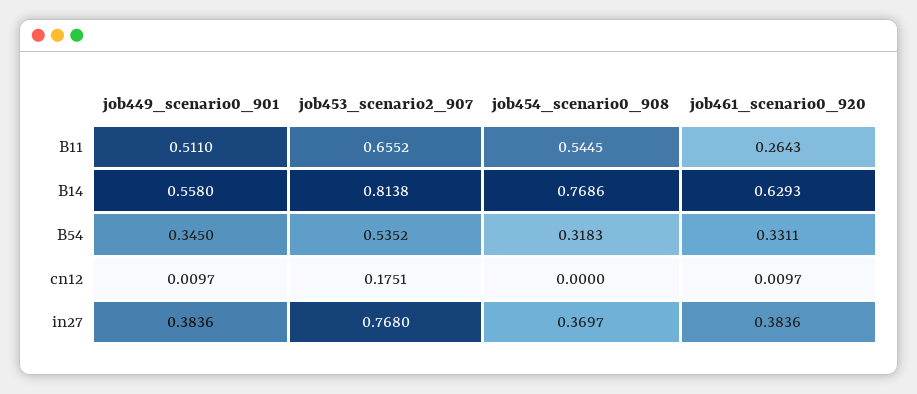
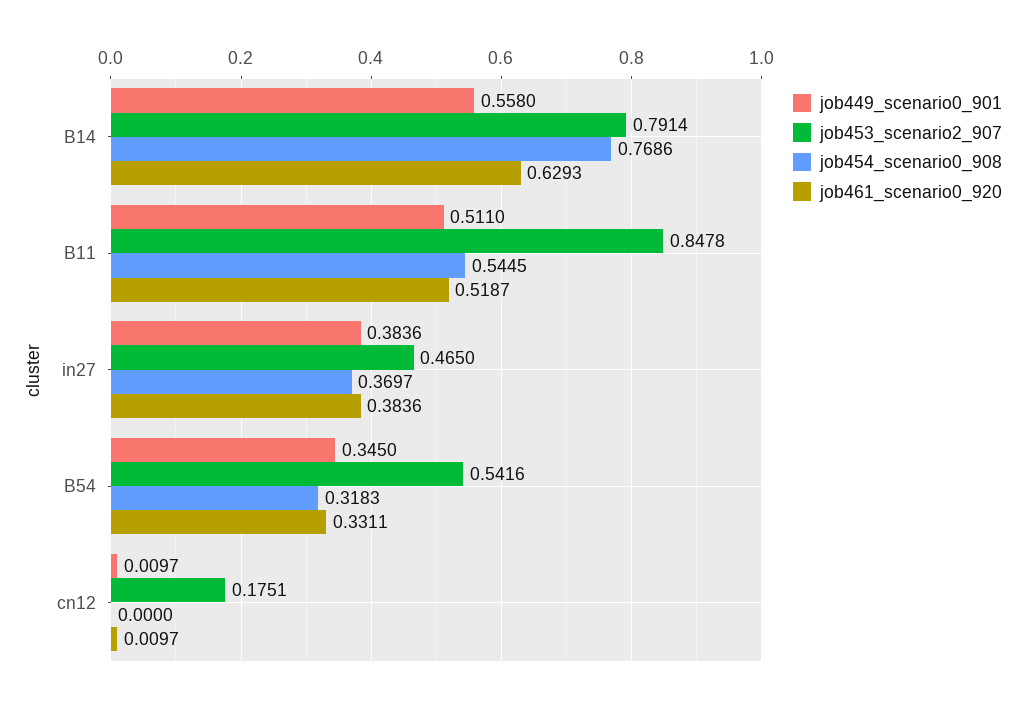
  {
    "job449_scenario0_901": {
      "B11": 0.511,
      "B14": 0.558,
      "B54": 0.345,
      "cn12": 0.0097,
      "in27": 0.3836
    },
    "job453_scenario2_907": {
-     "B11": 0.6552,
+     "B11": 0.8478,
-     "B14": 0.8138,
+     "B14": 0.7914,
-     "B54": 0.5352,
+     "B54": 0.5416,
      "cn12": 0.1751,
-     "in27": 0.768
+     "in27": 0.465
    },
    "job454_scenario0_908": {
      "B11": 0.5445,
      "B14": 0.7686,
      "B54": 0.3183,
      "cn12": 0,
      "in27": 0.3697
    },
    "job461_scenario0_920": {
-     "B11": 0.2643,
+     "B11": 0.5187,
      "B14": 0.6293,
      "B54": 0.3311,
      "cn12": 0.0097,
      "in27": 0.3836
    }
  }

